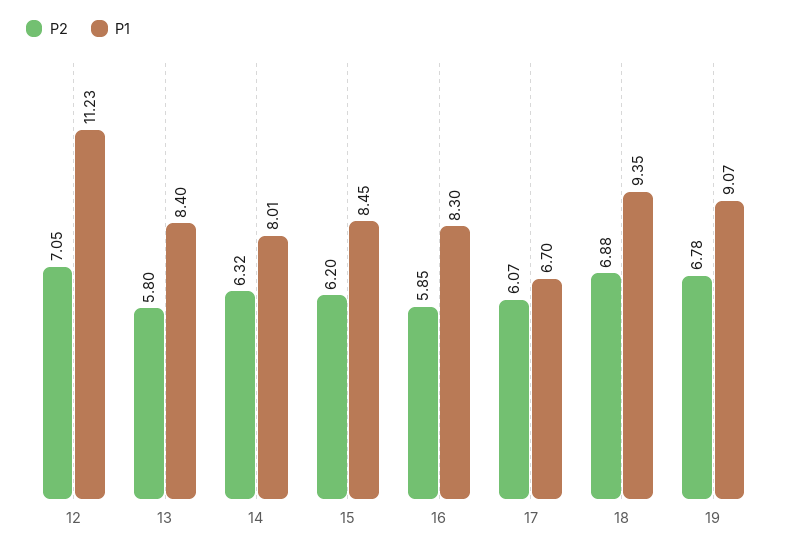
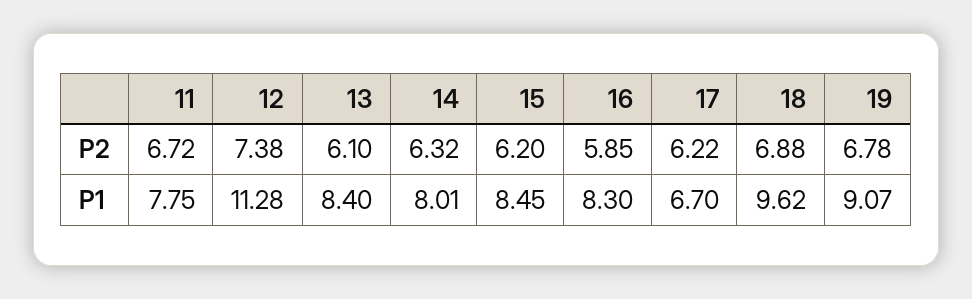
  {
    "P2": {
-     "12": 7.05,
+     "12": 7.38,
-     "13": 5.8,
+     "13": 6.1,
      "14": 6.32,
      "15": 6.2,
      "16": 5.85,
-     "17": 6.07,
+     "17": 6.22,
      "18": 6.88,
-     "19": 6.78
+     "19": 6.78,
+     "11": 6.72
    },
    "P1": {
-     "12": 11.23,
+     "12": 11.28,
      "13": 8.4,
      "14": 8.01,
      "15": 8.45,
      "16": 8.3,
      "17": 6.7,
-     "18": 9.35,
+     "18": 9.62,
-     "19": 9.07
+     "19": 9.07,
+     "11": 7.75
    }
  }

